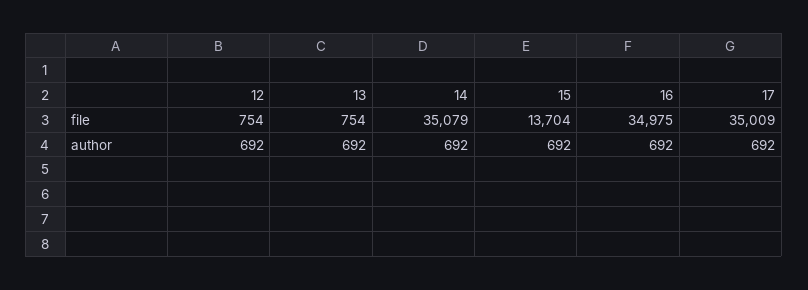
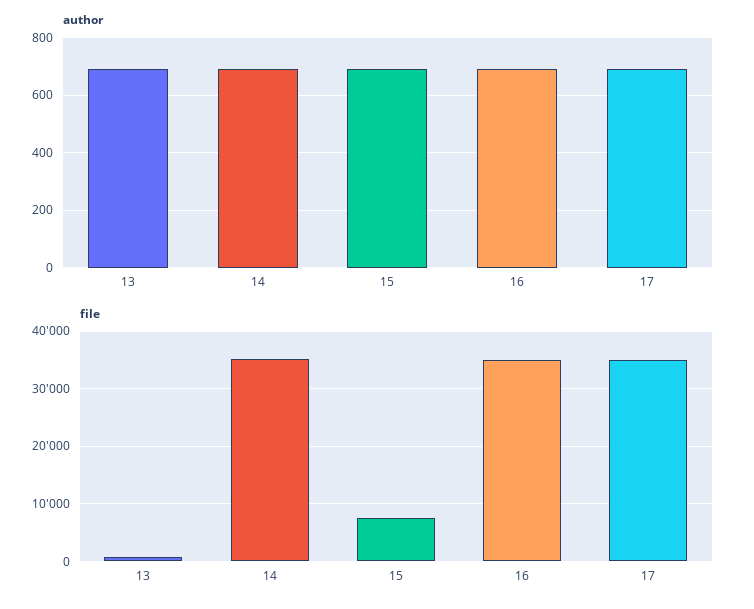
  {
    "file": {
-     "12": 754,
      "13": 754,
      "14": 35079,
-     "15": 13704,
+     "15": 8000,
      "16": 34975,
      "17": 35009
    },
    "author": {
-     "12": 692,
      "13": 692,
      "14": 692,
      "15": 692,
      "16": 692,
      "17": 692
    }
  }

